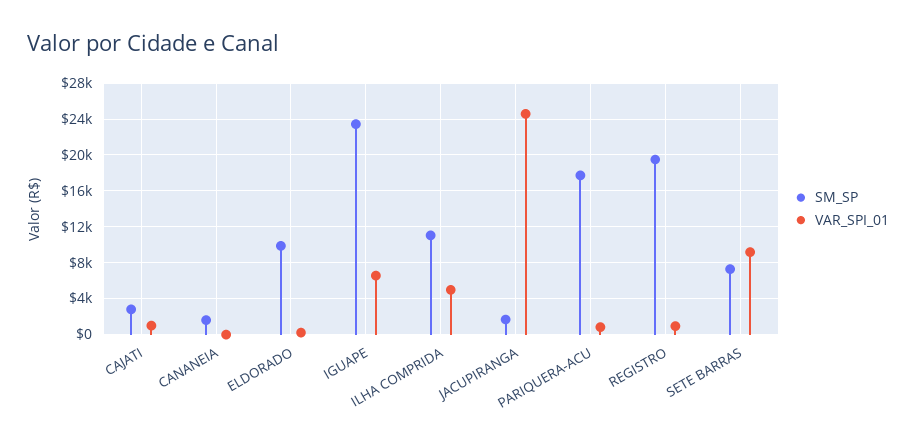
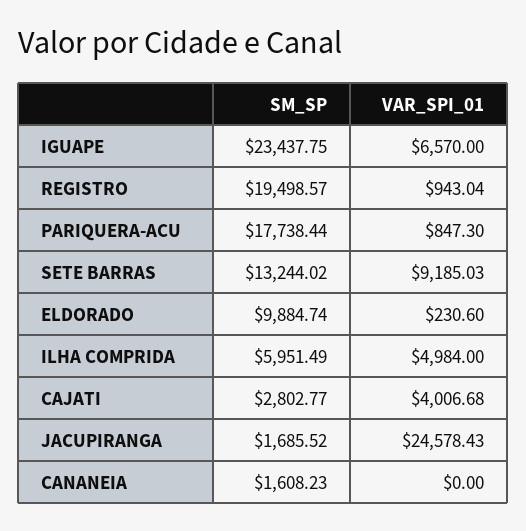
  {
    "SM_SP": {
      "CAJATI": 2802.77,
      "CANANEIA": 1608.23,
      "ELDORADO": 9884.74,
      "IGUAPE": 23437.75,
-     "ILHA COMPRIDA": 11000,
+     "ILHA COMPRIDA": 5951.49,
      "JACUPIRANGA": 1685.52,
      "PARIQUERA-ACU": 17738.44,
      "REGISTRO": 19498.57,
-     "SETE BARRAS": 7000
+     "SETE BARRAS": 13244.02
    },
    "VAR_SPI_01": {
-     "CAJATI": 1000,
+     "CAJATI": 4006.68,
      "CANANEIA": 0,
      "ELDORADO": 230.6,
      "IGUAPE": 6570,
      "ILHA COMPRIDA": 4984,
      "JACUPIRANGA": 24578.43,
      "PARIQUERA-ACU": 847.3,
      "REGISTRO": 943.04,
      "SETE BARRAS": 9185.03
    }
  }

